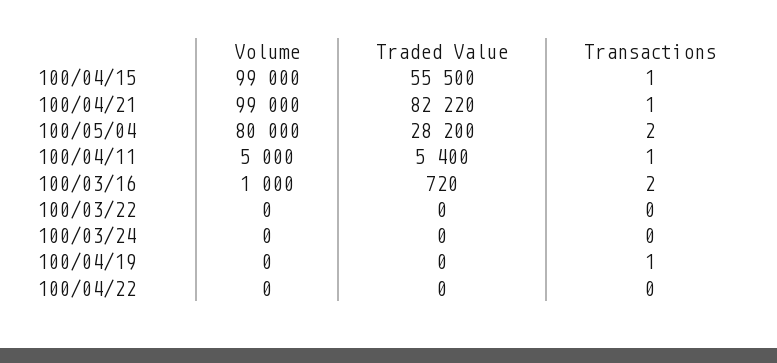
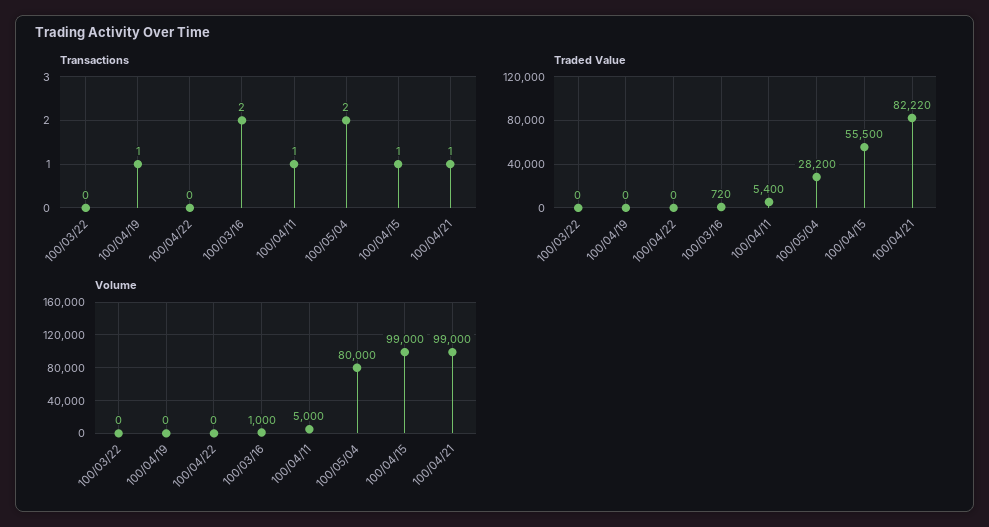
  {
    "Volume": {
      "100/04/15": 99000,
      "100/04/21": 99000,
      "100/05/04": 80000,
      "100/04/11": 5000,
      "100/03/16": 1000,
      "100/03/22": 0,
-     "100/03/24": 0,
      "100/04/19": 0,
      "100/04/22": 0
    },
    "Traded Value": {
      "100/04/15": 55500,
      "100/04/21": 82220,
      "100/05/04": 28200,
      "100/04/11": 5400,
      "100/03/16": 720,
      "100/03/22": 0,
-     "100/03/24": 0,
      "100/04/19": 0,
      "100/04/22": 0
    },
    "Transactions": {
      "100/04/15": 1,
      "100/04/21": 1,
      "100/05/04": 2,
      "100/04/11": 1,
      "100/03/16": 2,
      "100/03/22": 0,
-     "100/03/24": 0,
      "100/04/19": 1,
      "100/04/22": 0
    }
  }

